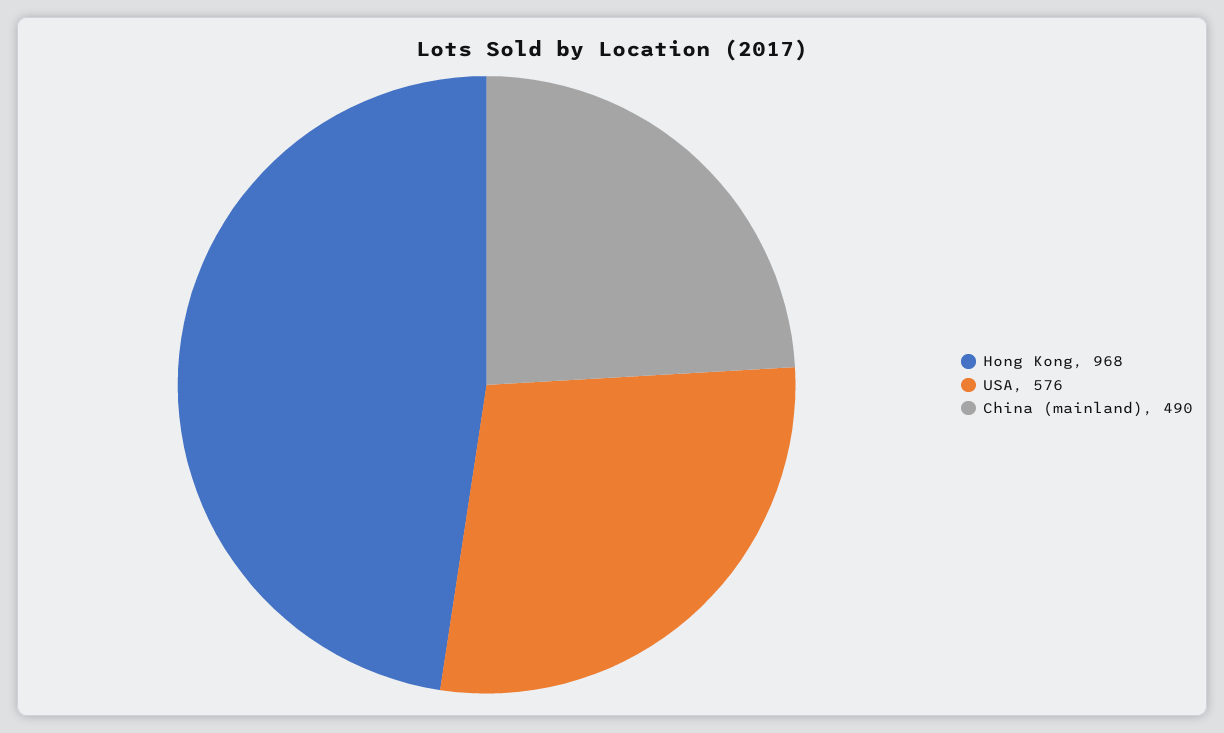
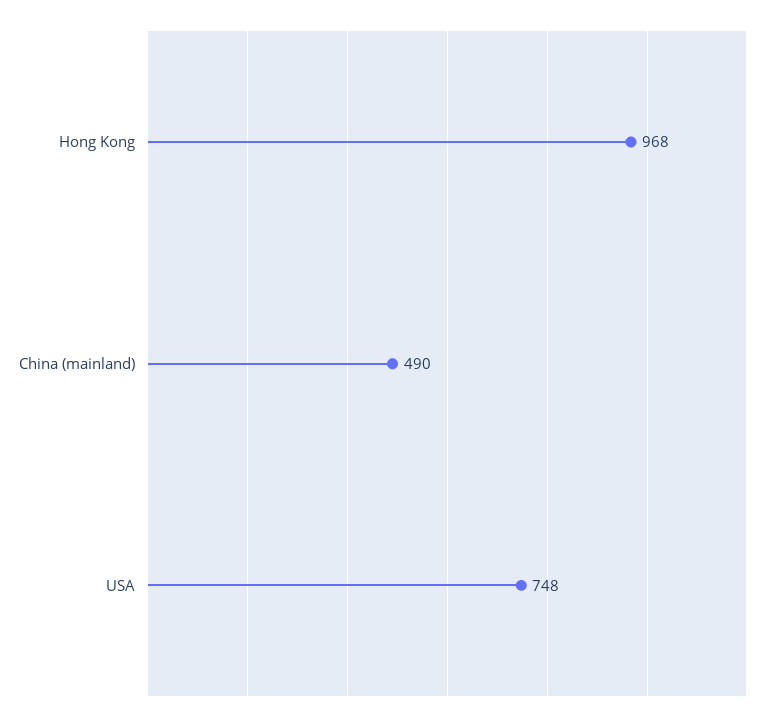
  {
    "Hong Kong": 968,
-   "USA": 576,
+   "USA": 748,
    "China (mainland)": 490
  }

